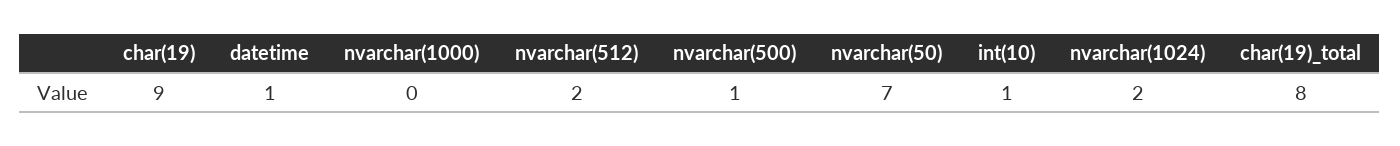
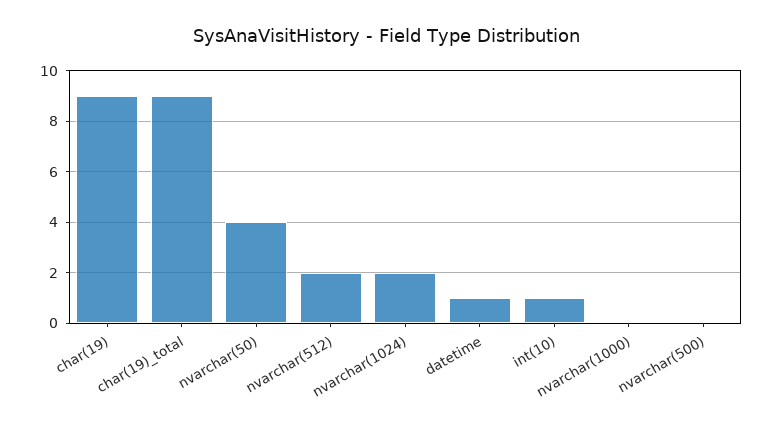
  {
    "char(19)": 9,
    "datetime": 1,
    "nvarchar(1000)": 0,
    "nvarchar(512)": 2,
-   "nvarchar(500)": 1,
+   "nvarchar(500)": 0,
-   "nvarchar(50)": 7,
+   "nvarchar(50)": 4,
    "int(10)": 1,
    "nvarchar(1024)": 2,
-   "char(19)_total": 8
+   "char(19)_total": 9
  }

